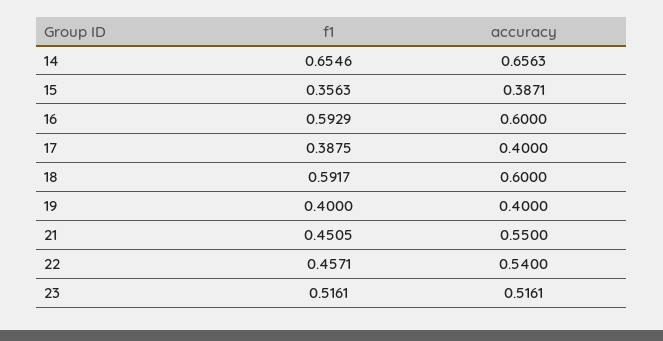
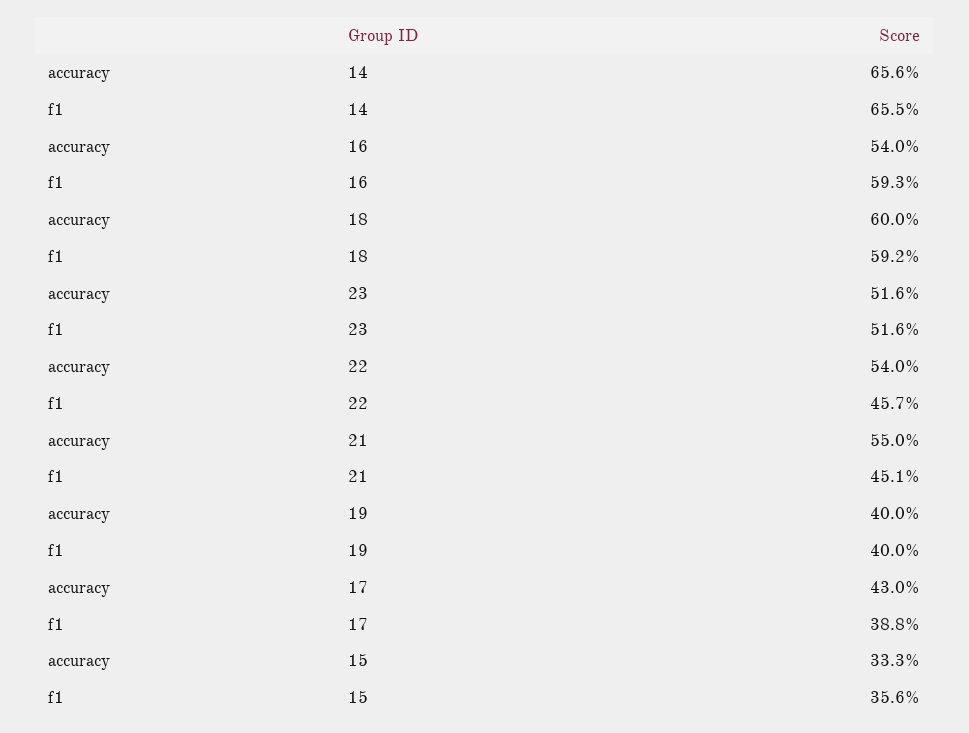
  {
    "f1": {
      "14": 0.6546,
      "15": 0.3563,
      "16": 0.5929,
      "17": 0.3875,
      "18": 0.5917,
      "19": 0.4,
      "21": 0.4505,
      "22": 0.4571,
      "23": 0.5161
    },
    "accuracy": {
      "14": 0.6563,
-     "15": 0.3871,
+     "15": 0.333,
-     "16": 0.6,
+     "16": 0.54,
-     "17": 0.4,
+     "17": 0.43,
      "18": 0.6,
      "19": 0.4,
      "21": 0.55,
      "22": 0.54,
      "23": 0.5161
    }
  }

